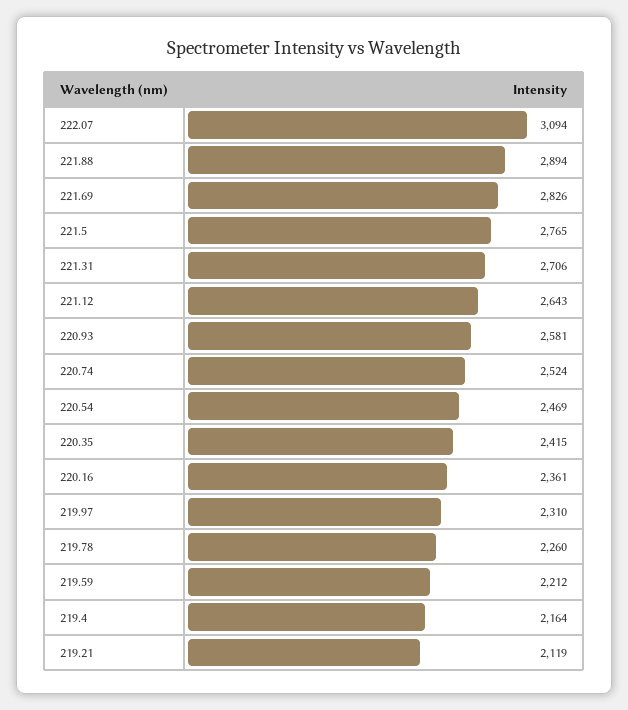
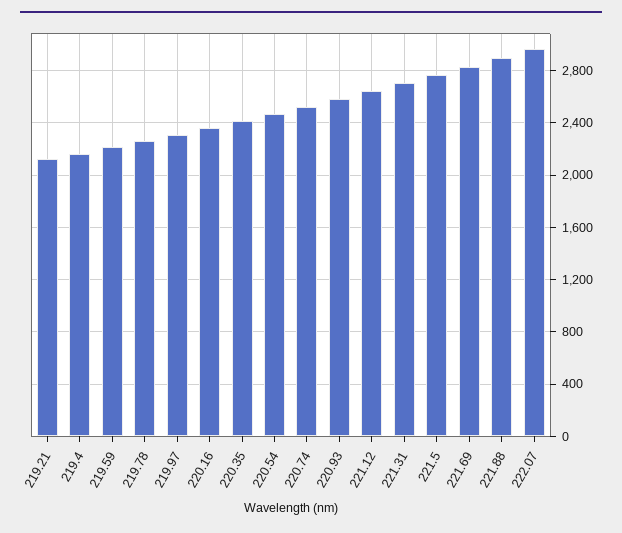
  {
-   "222.07": 3094,
+   "222.07": 2950,
    "221.88": 2894,
    "221.69": 2826,
    "221.5": 2765,
    "221.31": 2706,
    "221.12": 2643,
    "220.93": 2581,
    "220.74": 2524,
    "220.54": 2469,
    "220.35": 2415,
    "220.16": 2361,
    "219.97": 2310,
    "219.78": 2260,
    "219.59": 2212,
    "219.4": 2164,
    "219.21": 2119
  }

